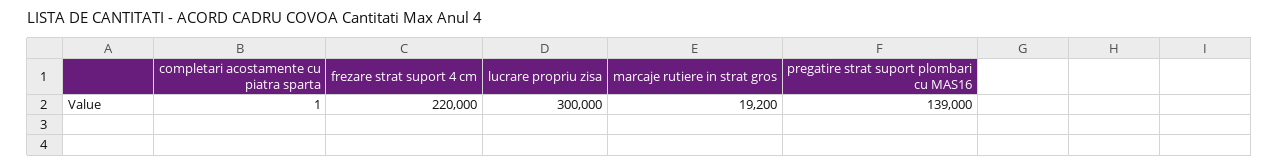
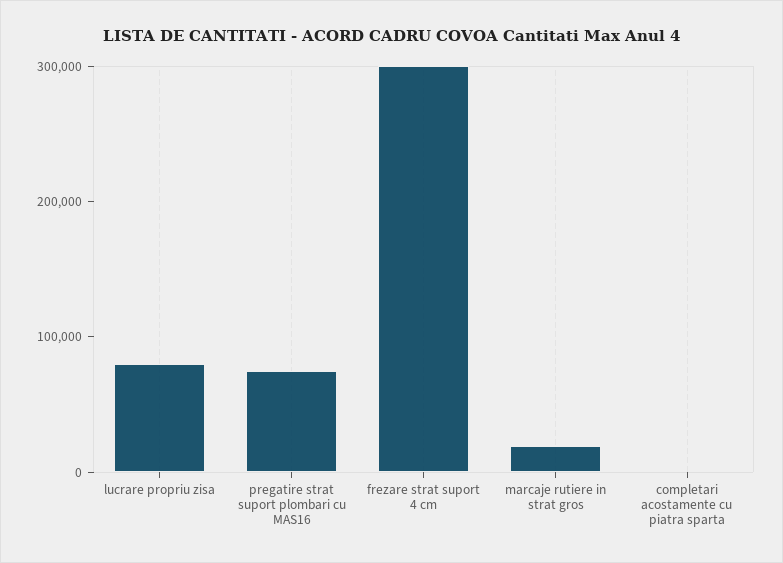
  {
    "completari acostamente cu piatra sparta": 1,
-   "frezare strat suport 4 cm": 220000,
+   "frezare strat suport 4 cm": 300000,
-   "lucrare propriu zisa": 300000,
+   "lucrare propriu zisa": 80000,
    "marcaje rutiere in strat gros": 19200,
-   "pregatire strat suport plombari cu MAS16": 139000
+   "pregatire strat suport plombari cu MAS16": 80000
  }

